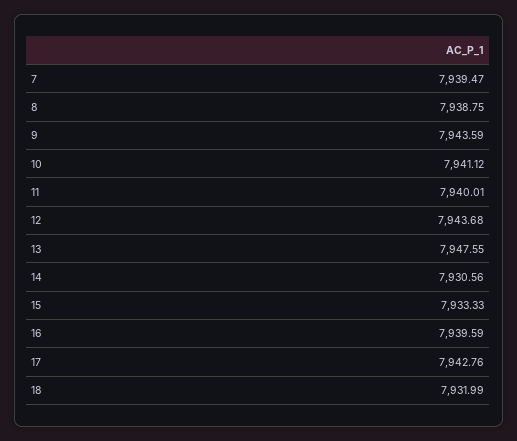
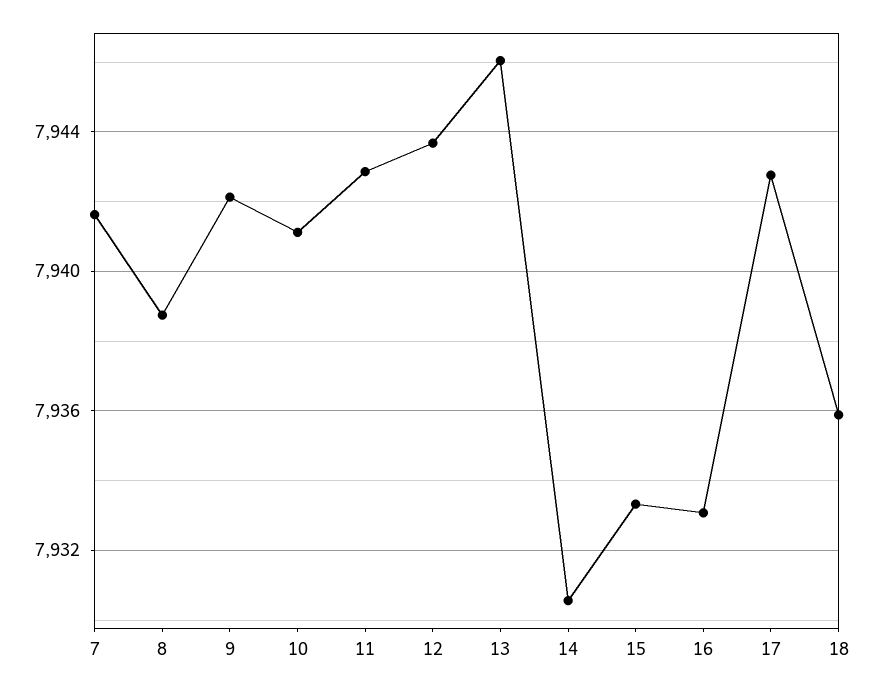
  {
-   "7": 7939.47,
+   "7": 7941.5,
    "8": 7938.75,
-   "9": 7943.59,
+   "9": 7942,
    "10": 7941.12,
-   "11": 7940.01,
+   "11": 7943,
    "12": 7943.68,
-   "13": 7947.55,
+   "13": 7946,
    "14": 7930.56,
    "15": 7933.33,
-   "16": 7939.59,
+   "16": 7933,
    "17": 7942.76,
-   "18": 7931.99
+   "18": 7936
  }

